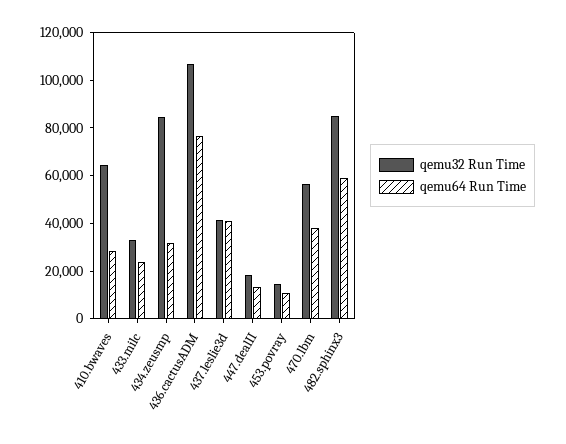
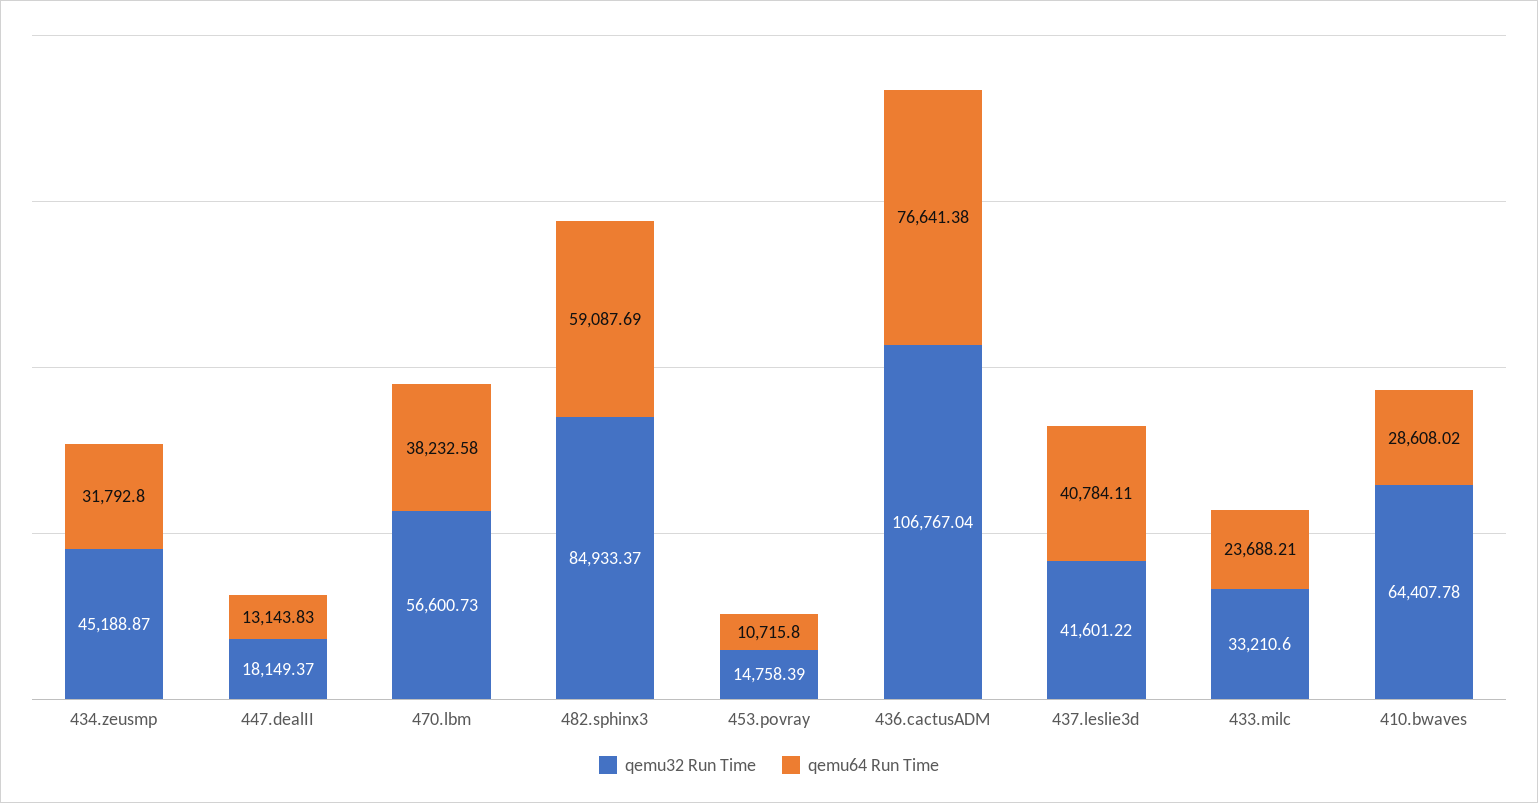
  {
    "qemu32 Run Time": {
      "410.bwaves": 64407.78,
      "433.milc": 33210.6,
-     "434.zeusmp": 85000,
+     "434.zeusmp": 45188.87,
      "436.cactusADM": 106767.04,
      "437.leslie3d": 41601.22,
      "447.dealII": 18149.37,
      "453.povray": 14758.39,
      "470.lbm": 56600.73,
      "482.sphinx3": 84933.37
    },
    "qemu64 Run Time": {
      "410.bwaves": 28608.02,
      "433.milc": 23688.21,
      "434.zeusmp": 31792.8,
      "436.cactusADM": 76641.38,
      "437.leslie3d": 40784.11,
      "447.dealII": 13143.83,
      "453.povray": 10715.8,
      "470.lbm": 38232.58,
      "482.sphinx3": 59087.69
    }
  }

